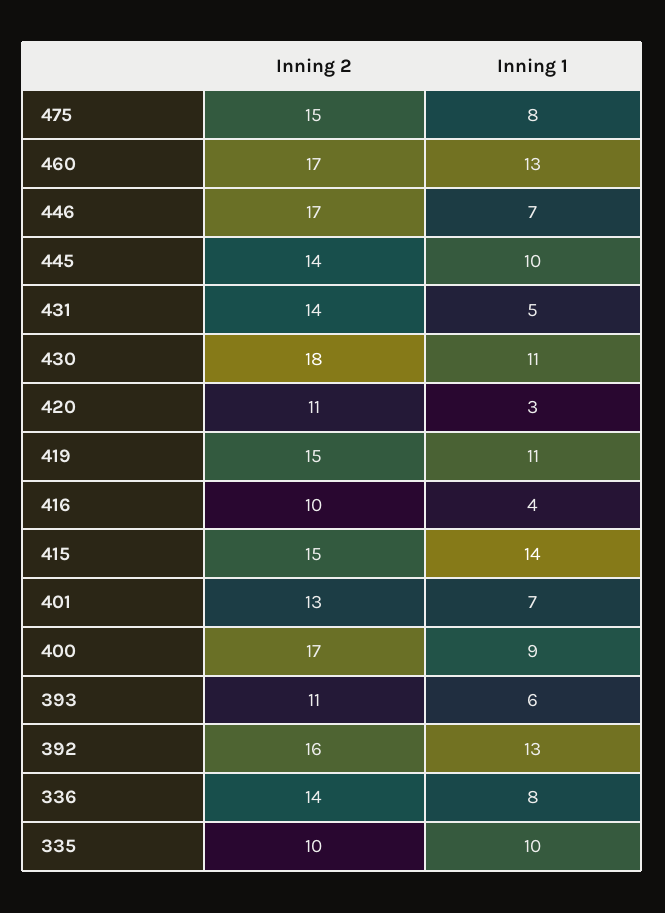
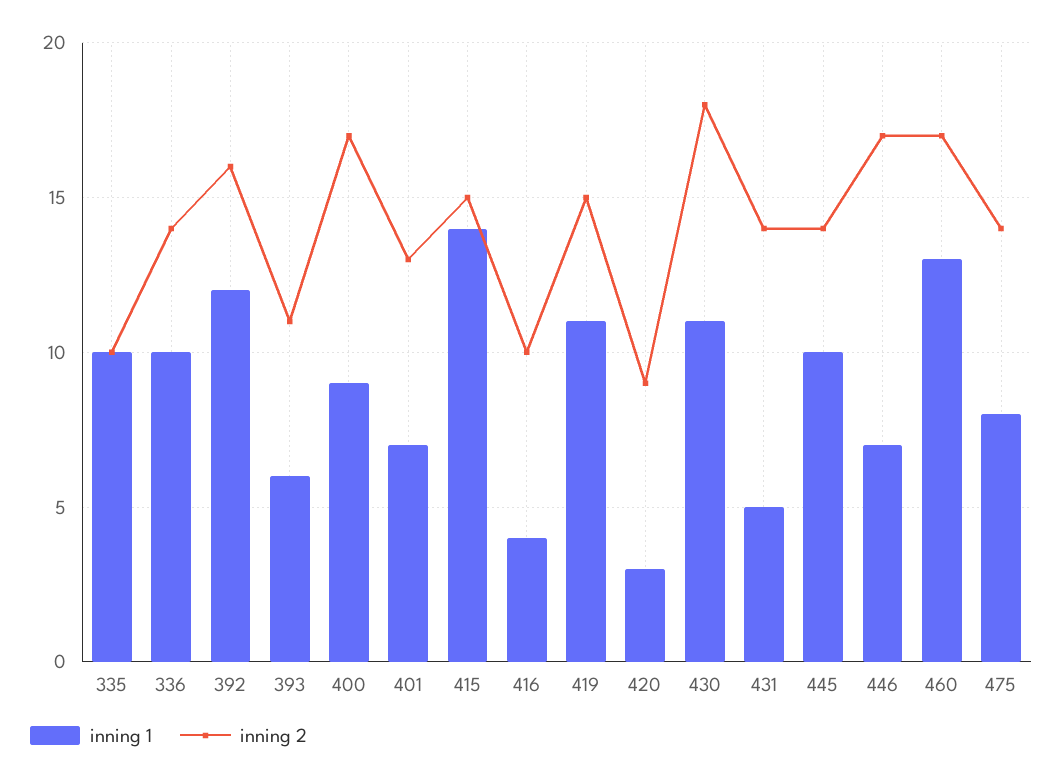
  {
    "Inning 2": {
-     "475": 15,
+     "475": 14,
      "460": 17,
      "446": 17,
      "445": 14,
      "431": 14,
      "430": 18,
-     "420": 11,
+     "420": 9,
      "419": 15,
      "416": 10,
      "415": 15,
      "401": 13,
      "400": 17,
      "393": 11,
      "392": 16,
      "336": 14,
      "335": 10
    },
    "Inning 1": {
      "475": 8,
      "460": 13,
      "446": 7,
      "445": 10,
      "431": 5,
      "430": 11,
      "420": 3,
      "419": 11,
      "416": 4,
      "415": 14,
      "401": 7,
      "400": 9,
      "393": 6,
-     "392": 13,
+     "392": 12,
-     "336": 8,
+     "336": 10,
      "335": 10
    }
  }

